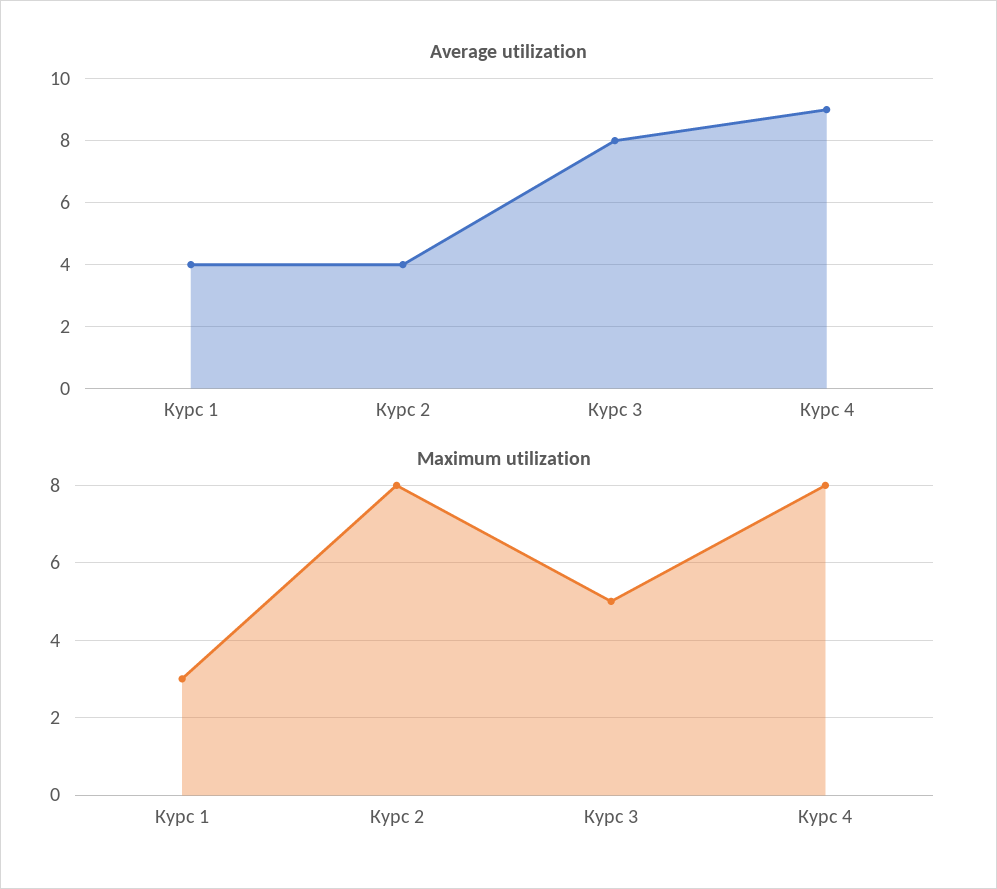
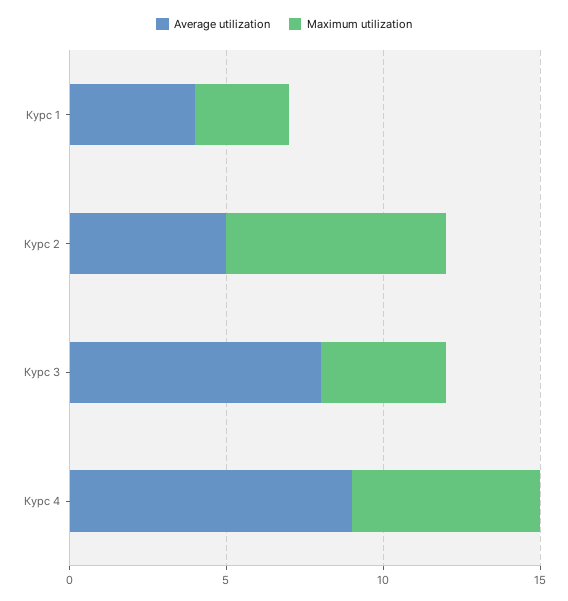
  {
    "Average utilization": {
      "Курс 1": 4,
-     "Курс 2": 4,
+     "Курс 2": 5,
      "Курс 3": 8,
      "Курс 4": 9
    },
    "Maximum utilization": {
      "Курс 1": 3,
-     "Курс 2": 8,
+     "Курс 2": 7,
-     "Курс 3": 5,
+     "Курс 3": 4,
-     "Курс 4": 8
+     "Курс 4": 6
    }
  }

